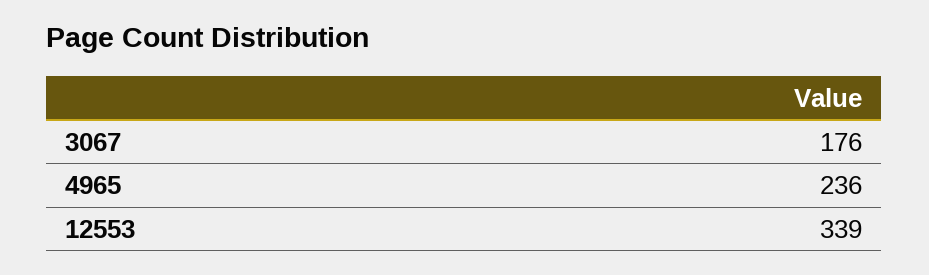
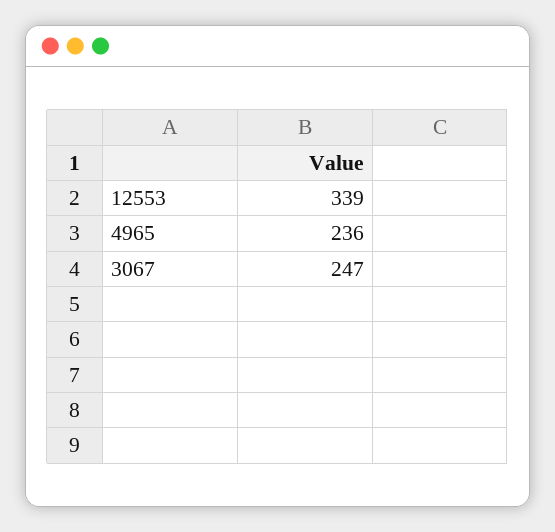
  {
-   "3067": 176,
+   "3067": 247,
    "4965": 236,
    "12553": 339
  }

